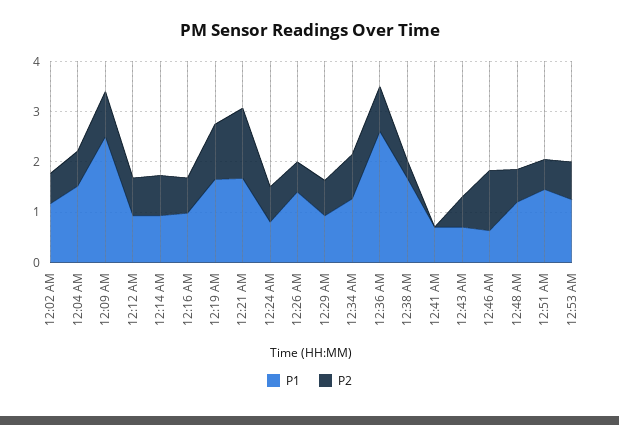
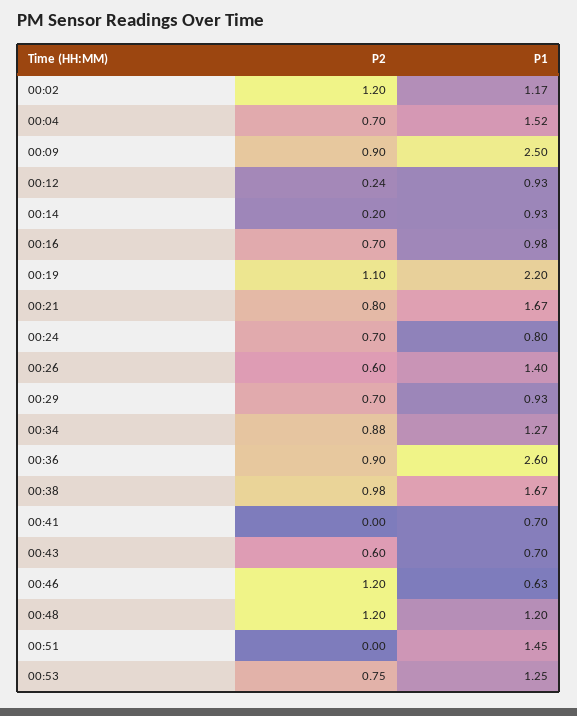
  {
    "P1": {
      "12:02 AM": 1.17,
      "12:04 AM": 1.52,
      "12:09 AM": 2.5,
      "12:12 AM": 0.93,
      "12:14 AM": 0.93,
      "12:16 AM": 0.98,
-     "12:19 AM": 1.6,
+     "12:19 AM": 2.2,
      "12:21 AM": 1.67,
      "12:24 AM": 0.8,
      "12:26 AM": 1.4,
      "12:29 AM": 0.93,
      "12:34 AM": 1.27,
      "12:36 AM": 2.6,
      "12:38 AM": 1.67,
      "12:41 AM": 0.7,
      "12:43 AM": 0.7,
      "12:46 AM": 0.63,
      "12:48 AM": 1.2,
      "12:51 AM": 1.45,
      "12:53 AM": 1.25
    },
    "P2": {
-     "12:02 AM": 0.6,
+     "12:02 AM": 1.2,
      "12:04 AM": 0.7,
      "12:09 AM": 0.9,
-     "12:12 AM": 0.8,
+     "12:12 AM": 0.24,
-     "12:14 AM": 0.8,
+     "12:14 AM": 0.2,
      "12:16 AM": 0.7,
      "12:19 AM": 1.1,
-     "12:21 AM": 1.4,
+     "12:21 AM": 0.8,
      "12:24 AM": 0.7,
      "12:26 AM": 0.6,
      "12:29 AM": 0.7,
      "12:34 AM": 0.88,
      "12:36 AM": 0.9,
-     "12:38 AM": 0.4,
+     "12:38 AM": 0.98,
      "12:41 AM": 0,
      "12:43 AM": 0.6,
      "12:46 AM": 1.2,
-     "12:48 AM": 0.6,
+     "12:48 AM": 1.2,
-     "12:51 AM": 0.6,
+     "12:51 AM": 0,
      "12:53 AM": 0.75
    }
  }

